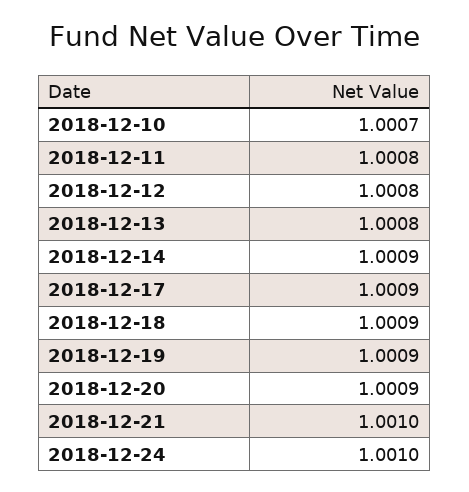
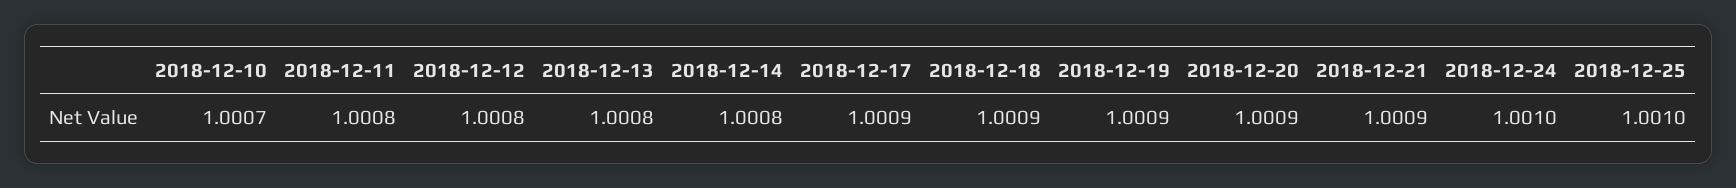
  {
    "2018-12-10": 1.0007,
    "2018-12-11": 1.0008,
    "2018-12-12": 1.0008,
    "2018-12-13": 1.0008,
-   "2018-12-14": 1.0009,
+   "2018-12-14": 1.0008,
    "2018-12-17": 1.0009,
    "2018-12-18": 1.0009,
    "2018-12-19": 1.0009,
    "2018-12-20": 1.0009,
-   "2018-12-21": 1.001,
+   "2018-12-21": 1.0009,
-   "2018-12-24": 1.001
+   "2018-12-24": 1.001,
+   "2018-12-25": 1.001
  }

